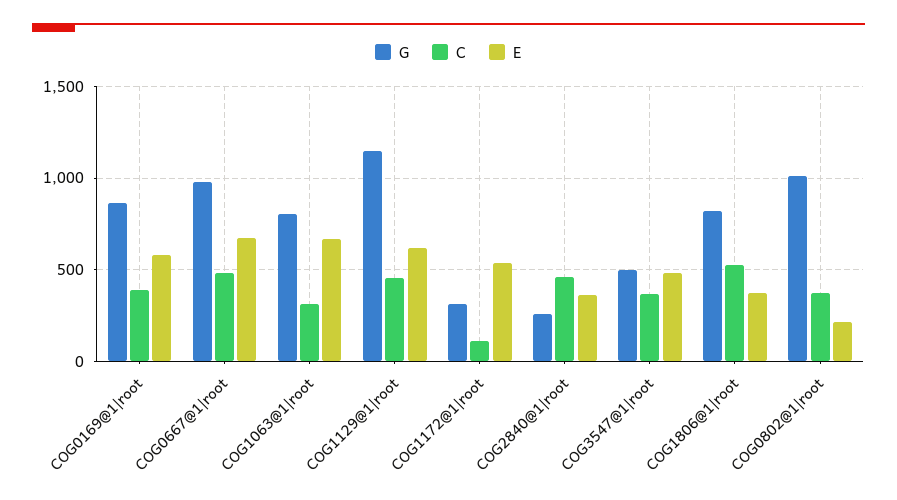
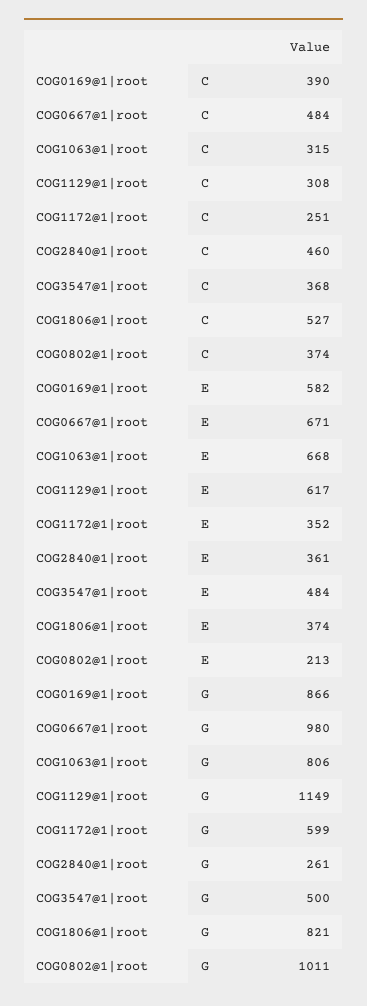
  {
    "G": {
      "COG0169@1|root": 866,
      "COG0667@1|root": 980,
      "COG1063@1|root": 806,
      "COG1129@1|root": 1149,
-     "COG1172@1|root": 300,
+     "COG1172@1|root": 599,
      "COG2840@1|root": 261,
      "COG3547@1|root": 500,
      "COG1806@1|root": 821,
      "COG0802@1|root": 1011
    },
    "C": {
      "COG0169@1|root": 390,
      "COG0667@1|root": 484,
      "COG1063@1|root": 315,
-     "COG1129@1|root": 450,
+     "COG1129@1|root": 308,
-     "COG1172@1|root": 100,
+     "COG1172@1|root": 251,
      "COG2840@1|root": 460,
      "COG3547@1|root": 368,
      "COG1806@1|root": 527,
      "COG0802@1|root": 374
    },
    "E": {
      "COG0169@1|root": 582,
      "COG0667@1|root": 671,
      "COG1063@1|root": 668,
      "COG1129@1|root": 617,
-     "COG1172@1|root": 550,
+     "COG1172@1|root": 352,
      "COG2840@1|root": 361,
      "COG3547@1|root": 484,
      "COG1806@1|root": 374,
      "COG0802@1|root": 213
    }
  }

